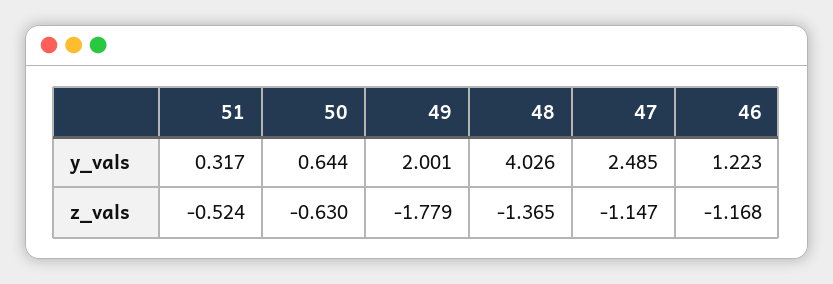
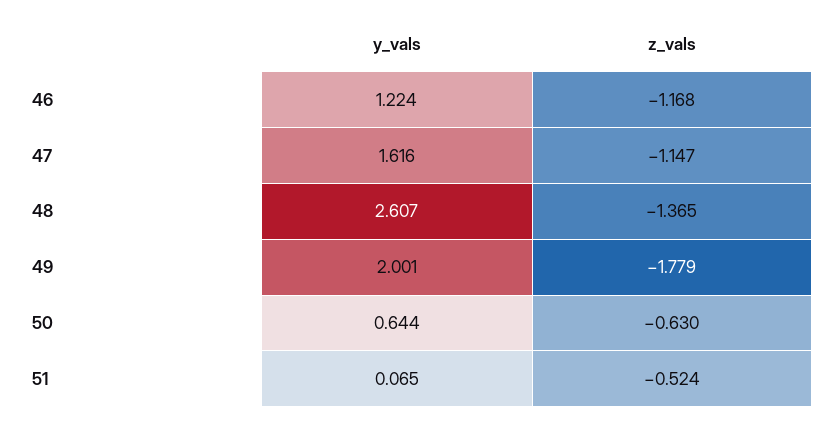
  {
    "51": {
-     "y_vals": 0.317,
+     "y_vals": 0.065,
      "z_vals": -0.524
    },
    "50": {
      "y_vals": 0.644,
      "z_vals": -0.63
    },
    "49": {
      "y_vals": 2.001,
      "z_vals": -1.779
    },
    "48": {
-     "y_vals": 4.026,
+     "y_vals": 2.607,
      "z_vals": -1.365
    },
    "47": {
-     "y_vals": 2.485,
+     "y_vals": 1.616,
      "z_vals": -1.147
    },
    "46": {
-     "y_vals": 1.223,
+     "y_vals": 1.224,
      "z_vals": -1.168
    }
  }

